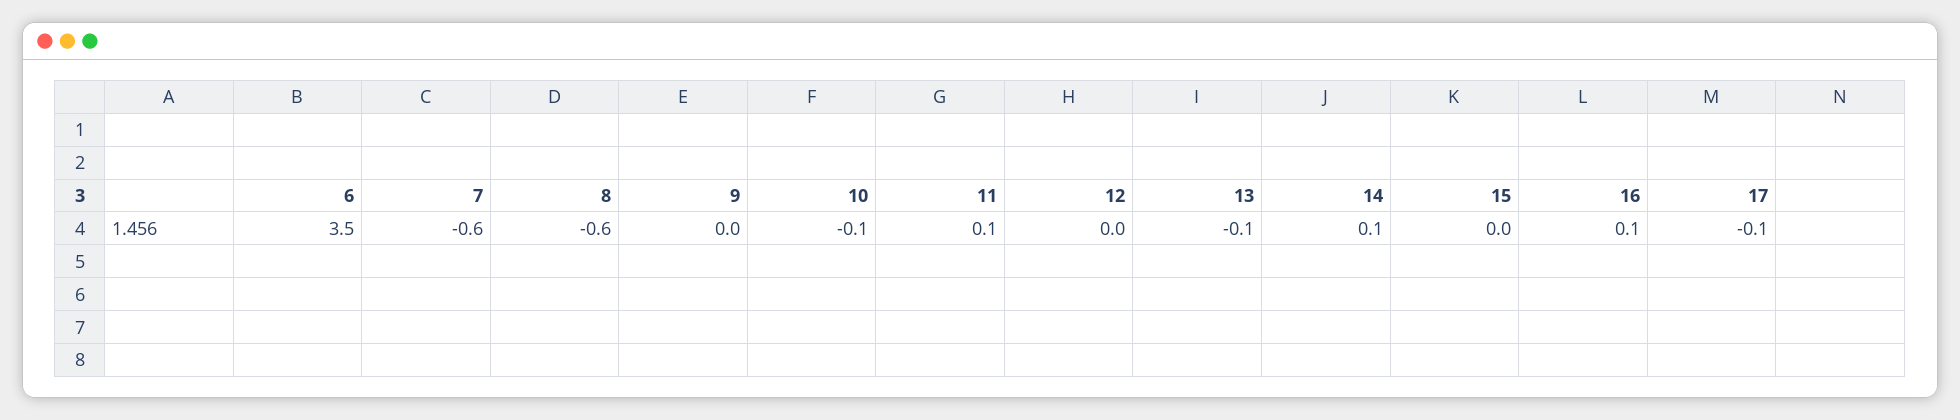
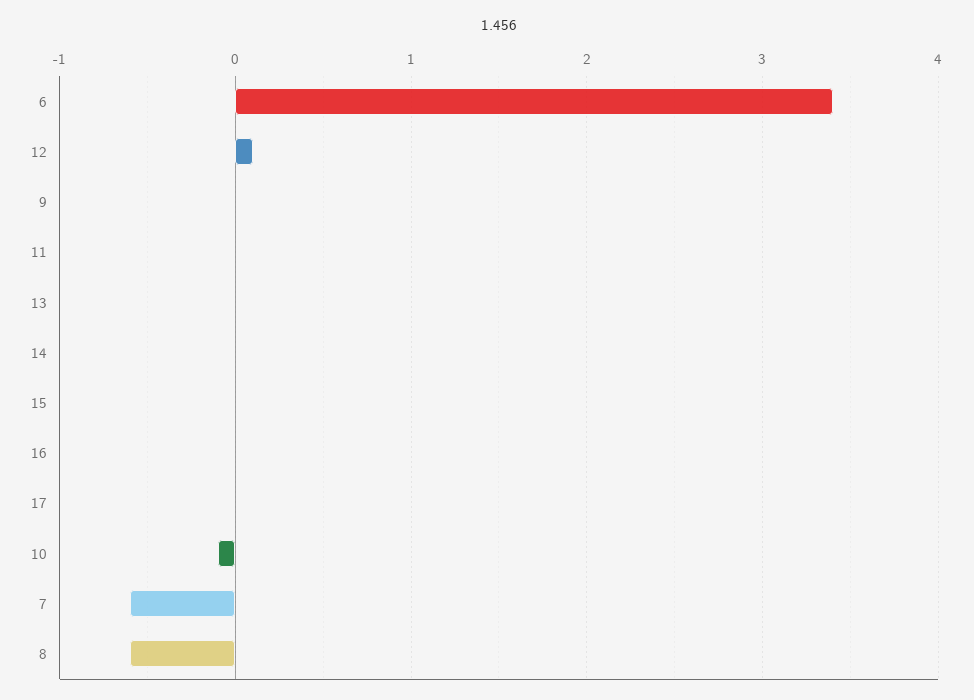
  {
-   "6": 3.5,
+   "6": 3.4,
    "7": -0.6,
    "8": -0.6,
    "9": 0,
    "10": -0.1,
-   "11": 0.1,
+   "11": 0,
-   "12": 0,
+   "12": 0.1,
-   "13": -0.1,
+   "13": 0,
-   "14": 0.1,
+   "14": 0,
    "15": 0,
-   "16": 0.1,
+   "16": 0,
-   "17": -0.1
+   "17": 0
  }

